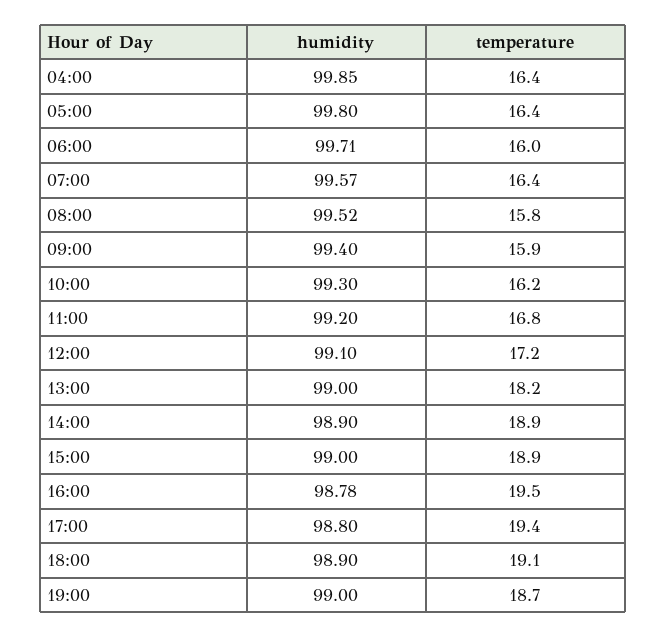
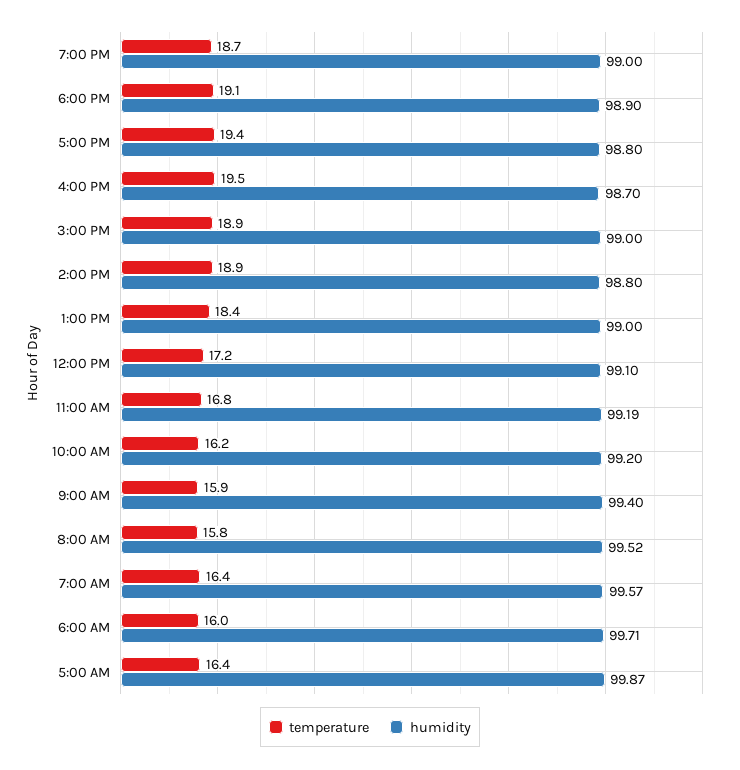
  {
    "humidity": {
-     "04:00": 99.85,
-     "05:00": 99.8,
+     "05:00": 99.87,
      "06:00": 99.71,
      "07:00": 99.57,
      "08:00": 99.52,
      "09:00": 99.4,
-     "10:00": 99.3,
+     "10:00": 99.2,
-     "11:00": 99.2,
+     "11:00": 99.19,
      "12:00": 99.1,
      "13:00": 99,
-     "14:00": 98.9,
+     "14:00": 98.8,
      "15:00": 99,
-     "16:00": 98.78,
+     "16:00": 98.7,
      "17:00": 98.8,
      "18:00": 98.9,
      "19:00": 99
    },
    "temperature": {
-     "04:00": 16.4,
      "05:00": 16.4,
      "06:00": 16,
      "07:00": 16.4,
      "08:00": 15.8,
      "09:00": 15.9,
      "10:00": 16.2,
      "11:00": 16.8,
      "12:00": 17.2,
-     "13:00": 18.2,
+     "13:00": 18.4,
      "14:00": 18.9,
      "15:00": 18.9,
      "16:00": 19.5,
      "17:00": 19.4,
      "18:00": 19.1,
      "19:00": 18.7
    }
  }

